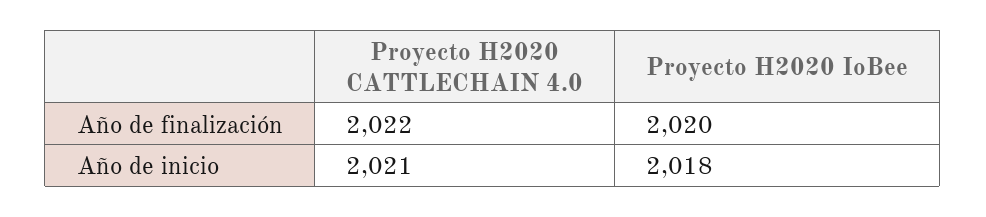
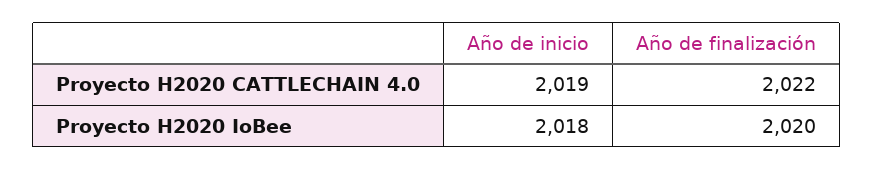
  {
    "Proyecto H2020 CATTLECHAIN 4.0": {
      "Año de finalización": 2022,
-     "Año de inicio": 2021
+     "Año de inicio": 2019
    },
    "Proyecto H2020 IoBee": {
      "Año de finalización": 2020,
      "Año de inicio": 2018
    }
  }

